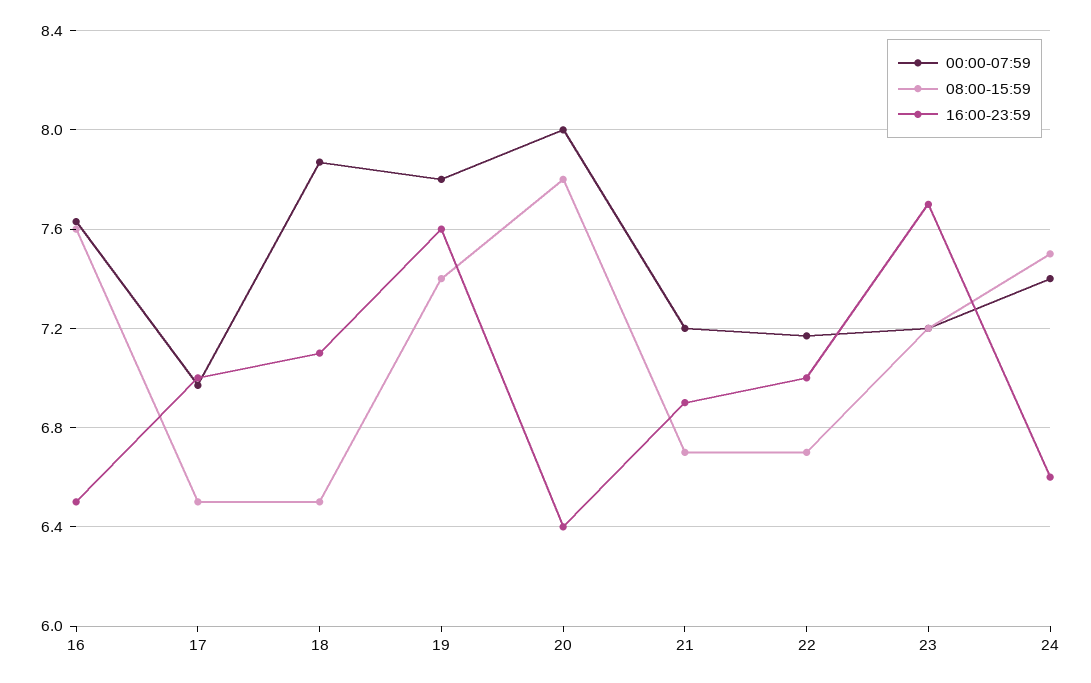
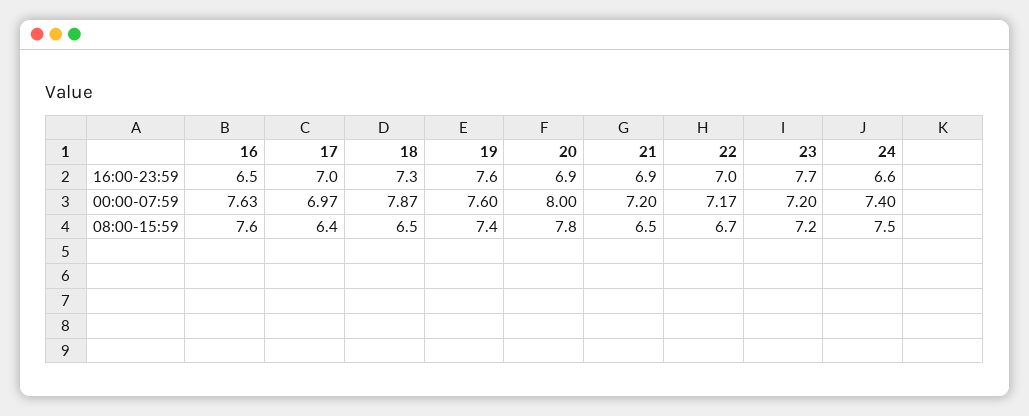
  {
    "00:00-07:59": {
      "16": 7.63,
      "17": 6.97,
      "18": 7.87,
-     "19": 7.8,
+     "19": 7.6,
      "20": 8,
      "21": 7.2,
      "22": 7.17,
      "23": 7.2,
      "24": 7.4
    },
    "08:00-15:59": {
      "16": 7.6,
-     "17": 6.5,
+     "17": 6.4,
      "18": 6.5,
      "19": 7.4,
      "20": 7.8,
-     "21": 6.7,
+     "21": 6.5,
      "22": 6.7,
      "23": 7.2,
      "24": 7.5
    },
    "16:00-23:59": {
      "16": 6.5,
      "17": 7,
-     "18": 7.1,
+     "18": 7.3,
      "19": 7.6,
-     "20": 6.4,
+     "20": 6.9,
      "21": 6.9,
      "22": 7,
      "23": 7.7,
      "24": 6.6
    }
  }

